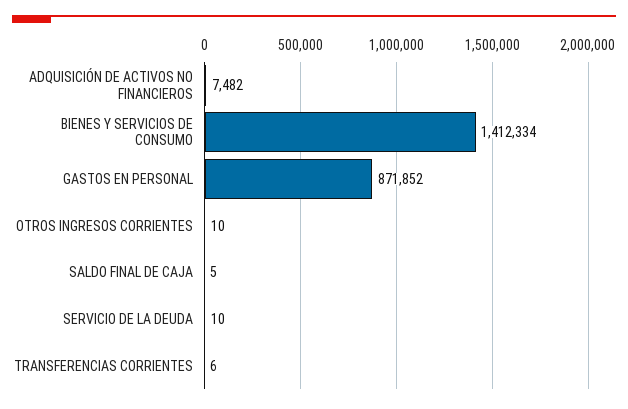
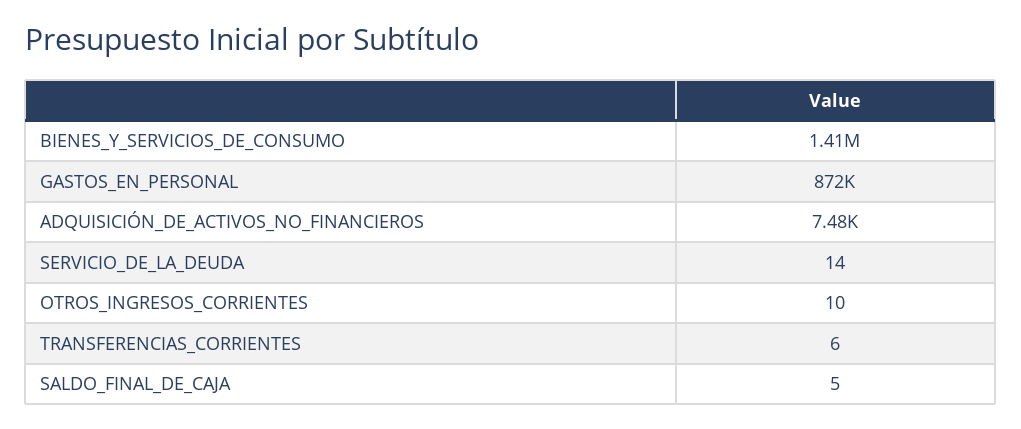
  {
    "ADQUISICIÓN DE ACTIVOS NO FINANCIEROS": 7482,
    "BIENES Y SERVICIOS DE CONSUMO": 1412334,
    "GASTOS EN PERSONAL": 871852,
    "OTROS INGRESOS CORRIENTES": 10,
    "SALDO FINAL DE CAJA": 5,
-   "SERVICIO DE LA DEUDA": 10,
+   "SERVICIO DE LA DEUDA": 14,
    "TRANSFERENCIAS CORRIENTES": 6
  }

